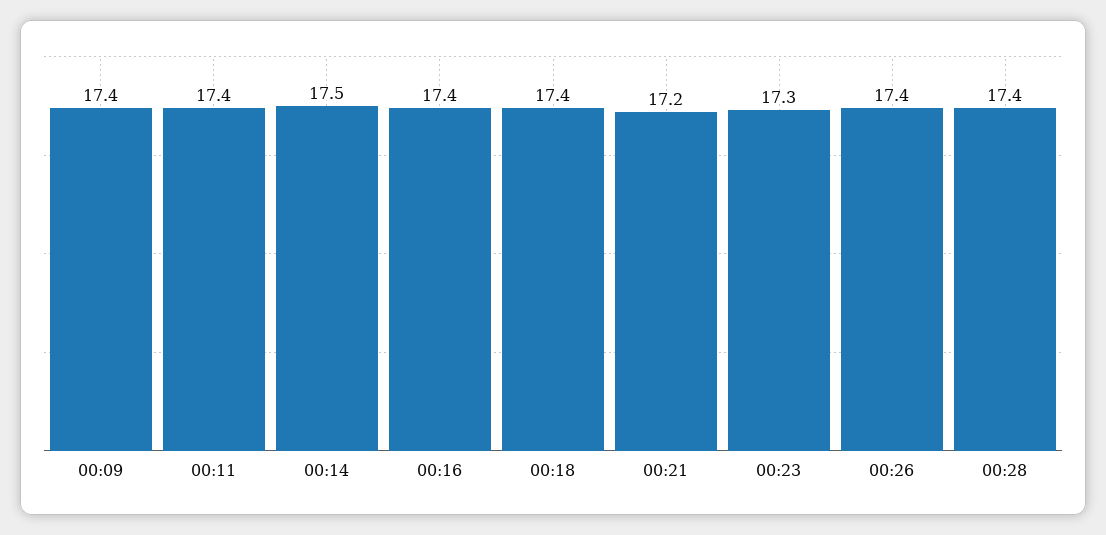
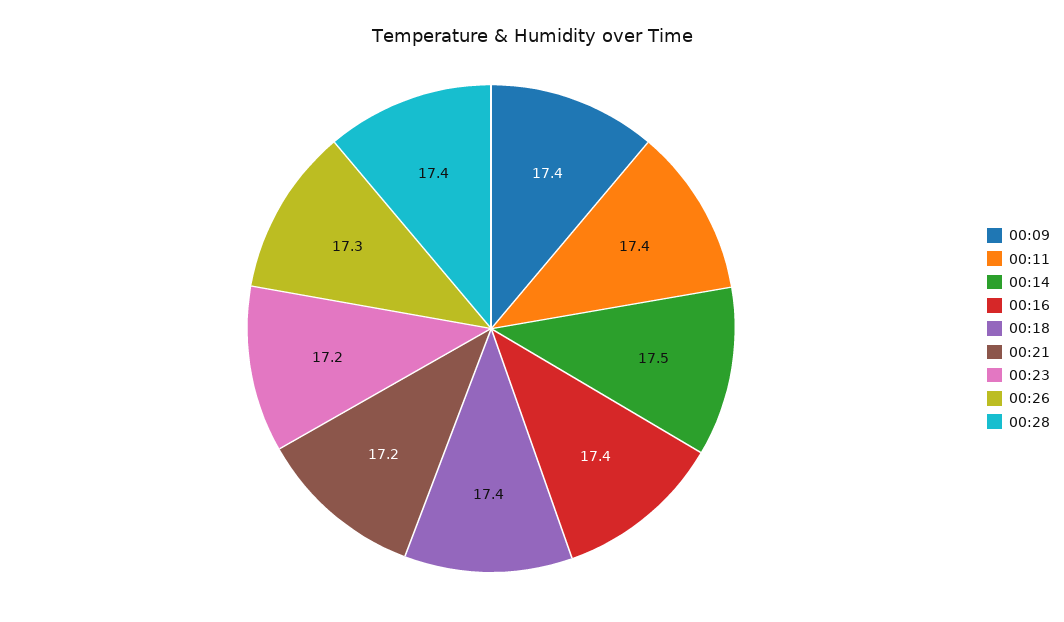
  {
    "00:09": 17.4,
    "00:11": 17.4,
    "00:14": 17.5,
    "00:16": 17.4,
    "00:18": 17.4,
    "00:21": 17.2,
-   "00:23": 17.3,
+   "00:23": 17.2,
-   "00:26": 17.4,
+   "00:26": 17.3,
    "00:28": 17.4
  }

